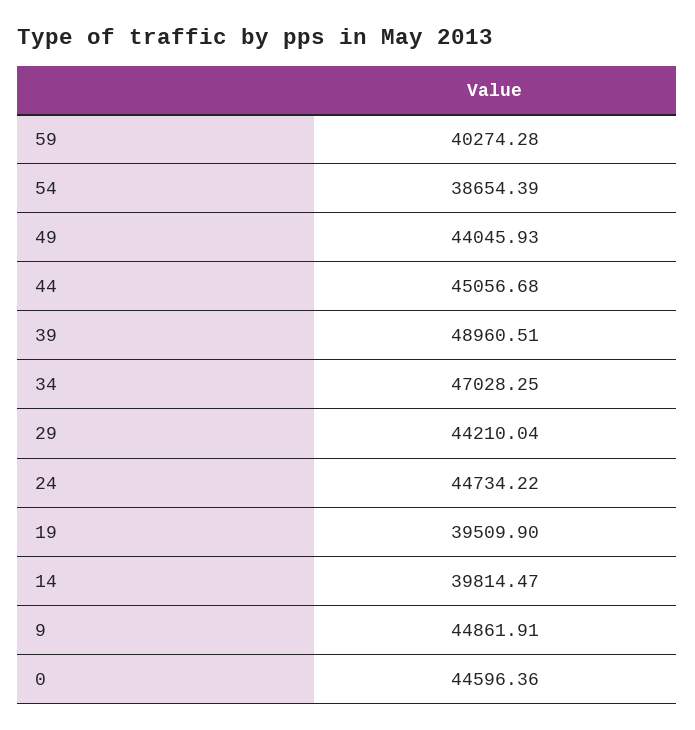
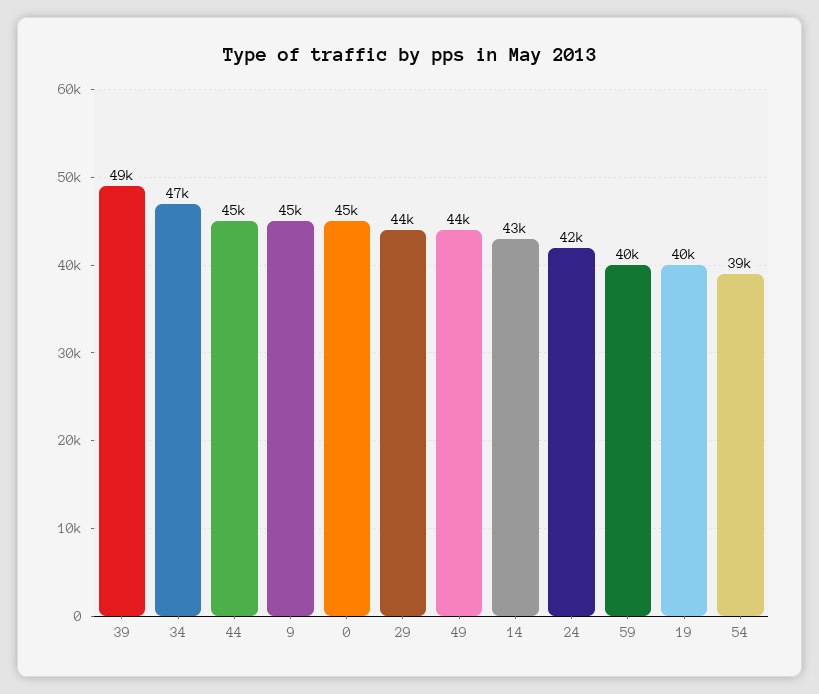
  {
    "59": 40274.28,
    "54": 38654.39,
    "49": 44045.93,
    "44": 45056.68,
    "39": 48960.51,
    "34": 47028.25,
    "29": 44210.04,
-   "24": 44734.22,
+   "24": 42000,
    "19": 39509.9,
-   "14": 39814.47,
+   "14": 43000,
    "9": 44861.91,
    "0": 44596.36
  }

